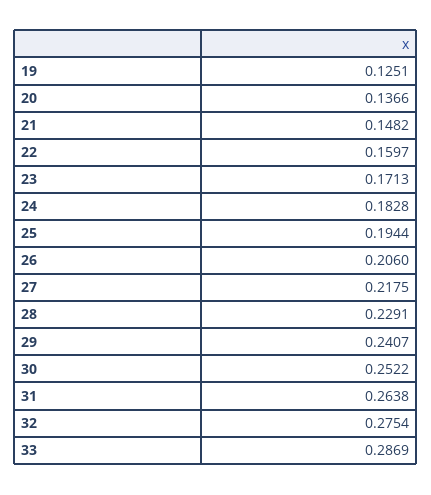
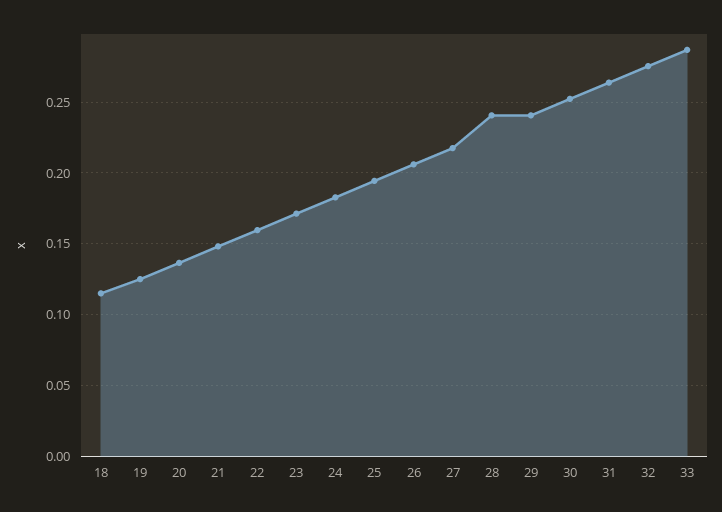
  {
    "19": 0.1251,
    "20": 0.1366,
    "21": 0.1482,
    "22": 0.1597,
    "23": 0.1713,
    "24": 0.1828,
    "25": 0.1944,
    "26": 0.206,
    "27": 0.2175,
-   "28": 0.2291,
+   "28": 0.24,
    "29": 0.2407,
    "30": 0.2522,
    "31": 0.2638,
    "32": 0.2754,
-   "33": 0.2869
+   "33": 0.2869,
+   "18": 0.115
  }

